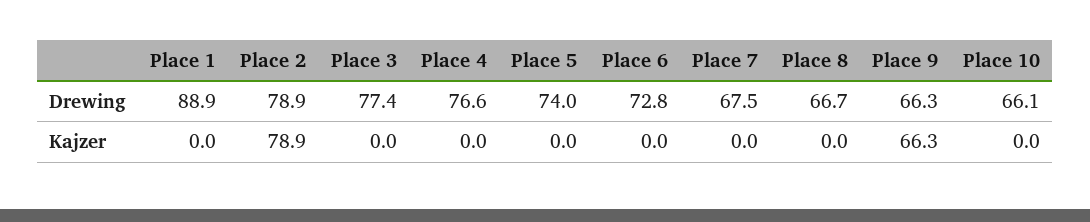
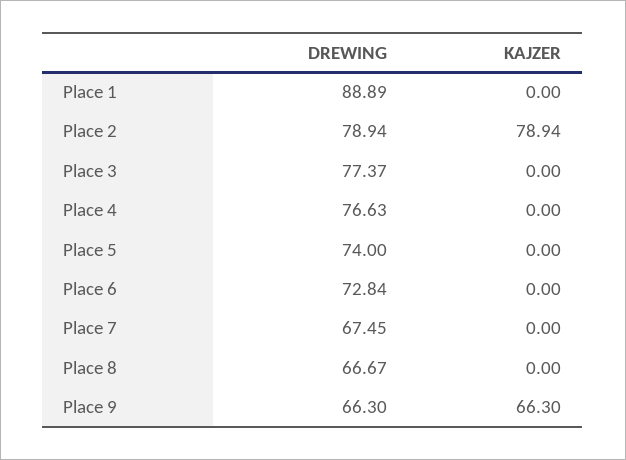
  {
    "Place 1": {
      "Drewing": 88.89,
      "Kajzer": 0
    },
    "Place 2": {
      "Drewing": 78.94,
      "Kajzer": 78.94
    },
    "Place 3": {
      "Drewing": 77.37,
      "Kajzer": 0
    },
    "Place 4": {
      "Drewing": 76.63,
      "Kajzer": 0
    },
    "Place 5": {
      "Drewing": 74,
      "Kajzer": 0
    },
    "Place 6": {
      "Drewing": 72.84,
      "Kajzer": 0
    },
    "Place 7": {
      "Drewing": 67.45,
      "Kajzer": 0
    },
    "Place 8": {
      "Drewing": 66.67,
      "Kajzer": 0
    },
    "Place 9": {
      "Drewing": 66.3,
      "Kajzer": 66.3
-   },
+   }
-   "Place 10": {
-     "Drewing": 66.1,
-     "Kajzer": 0
-   }
  }

